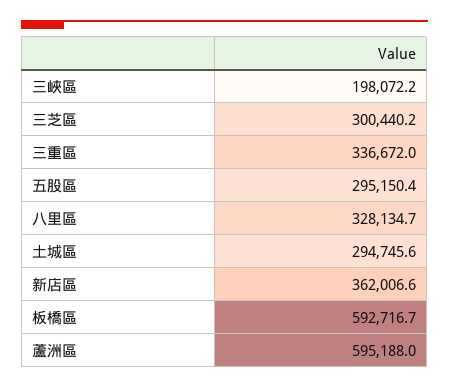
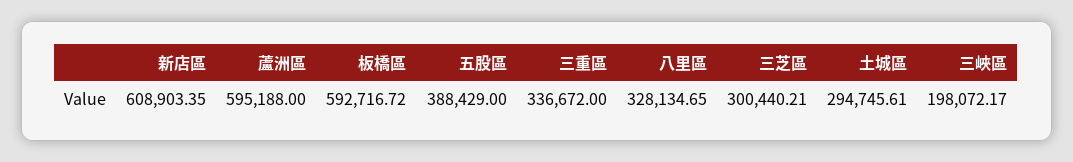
  {
    "三峽區": 198072.17,
    "三芝區": 300440.21,
    "三重區": 336672,
-   "五股區": 295150.4,
+   "五股區": 388429,
    "八里區": 328134.65,
    "土城區": 294745.61,
-   "新店區": 362006.6,
+   "新店區": 608903.35,
    "板橋區": 592716.72,
    "蘆洲區": 595188
  }

